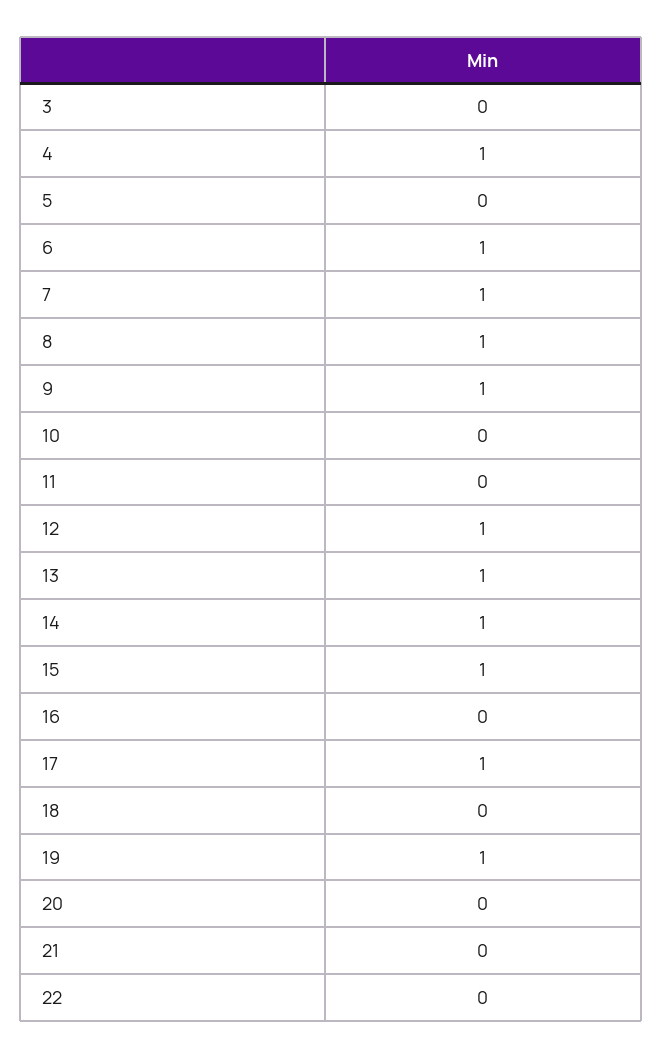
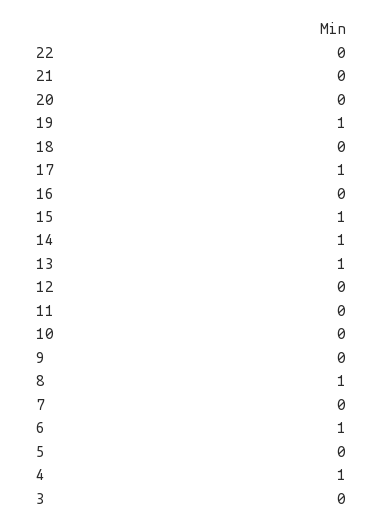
  {
    "3": 0,
    "4": 1,
    "5": 0,
    "6": 1,
-   "7": 1,
+   "7": 0,
    "8": 1,
-   "9": 1,
+   "9": 0,
    "10": 0,
    "11": 0,
-   "12": 1,
+   "12": 0,
    "13": 1,
    "14": 1,
    "15": 1,
    "16": 0,
    "17": 1,
    "18": 0,
    "19": 1,
    "20": 0,
    "21": 0,
    "22": 0
  }

